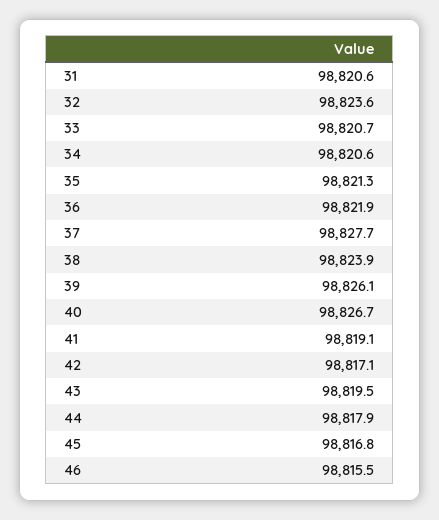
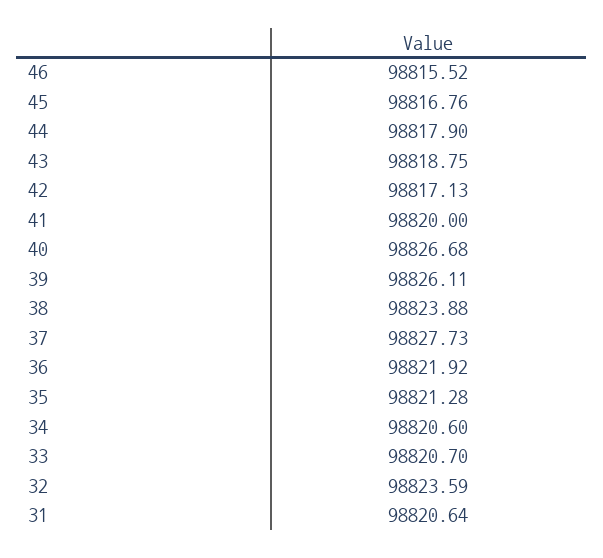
  {
    "31": 98820.64,
    "32": 98823.59,
    "33": 98820.7,
    "34": 98820.6,
    "35": 98821.28,
    "36": 98821.92,
    "37": 98827.73,
    "38": 98823.88,
    "39": 98826.11,
    "40": 98826.68,
-   "41": 98819.1,
+   "41": 98820,
    "42": 98817.13,
-   "43": 98819.5,
+   "43": 98818.75,
    "44": 98817.9,
    "45": 98816.76,
    "46": 98815.52
  }

